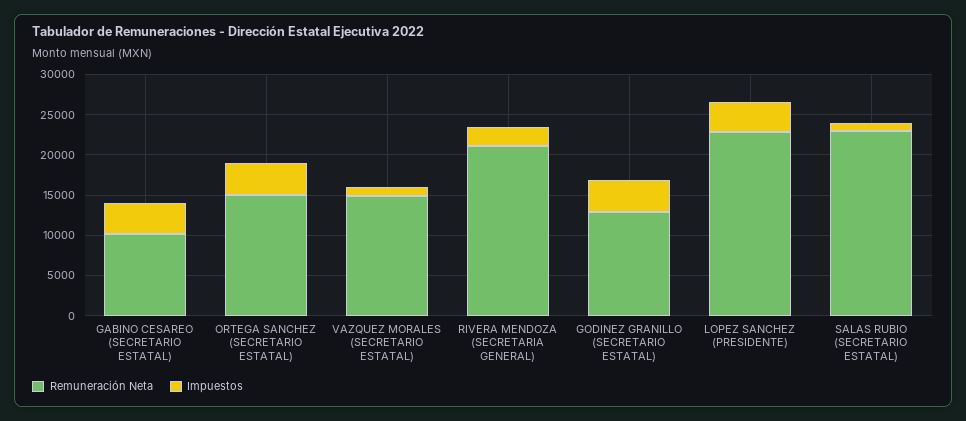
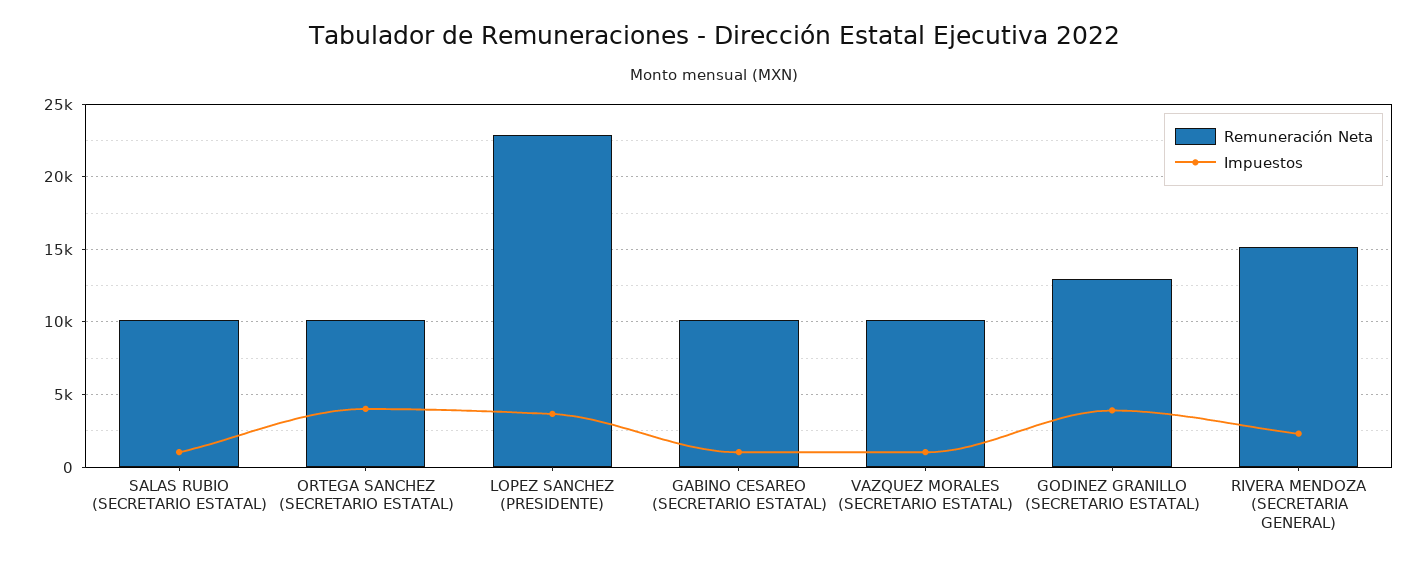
  {
    "Remuneración Neta": {
      "GABINO CESAREO (SECRETARIO ESTATAL)": 10000,
-     "ORTEGA SANCHEZ (SECRETARIO ESTATAL)": 15000,
+     "ORTEGA SANCHEZ (SECRETARIO ESTATAL)": 10000,
-     "VAZQUEZ MORALES (SECRETARIO ESTATAL)": 15000,
+     "VAZQUEZ MORALES (SECRETARIO ESTATAL)": 10000,
-     "RIVERA MENDOZA (SECRETARIA GENERAL)": 21000,
+     "RIVERA MENDOZA (SECRETARIA GENERAL)": 15000,
      "GODINEZ GRANILLO (SECRETARIO ESTATAL)": 13000,
      "LOPEZ SANCHEZ (PRESIDENTE)": 23000,
-     "SALAS RUBIO (SECRETARIO ESTATAL)": 23000
+     "SALAS RUBIO (SECRETARIO ESTATAL)": 10000
    },
    "Impuestos": {
-     "GABINO CESAREO (SECRETARIO ESTATAL)": 4000,
+     "GABINO CESAREO (SECRETARIO ESTATAL)": 1000,
      "ORTEGA SANCHEZ (SECRETARIO ESTATAL)": 4000,
      "VAZQUEZ MORALES (SECRETARIO ESTATAL)": 1000,
      "RIVERA MENDOZA (SECRETARIA GENERAL)": 2500,
      "GODINEZ GRANILLO (SECRETARIO ESTATAL)": 4000,
      "LOPEZ SANCHEZ (PRESIDENTE)": 3500,
      "SALAS RUBIO (SECRETARIO ESTATAL)": 1000
    }
  }

